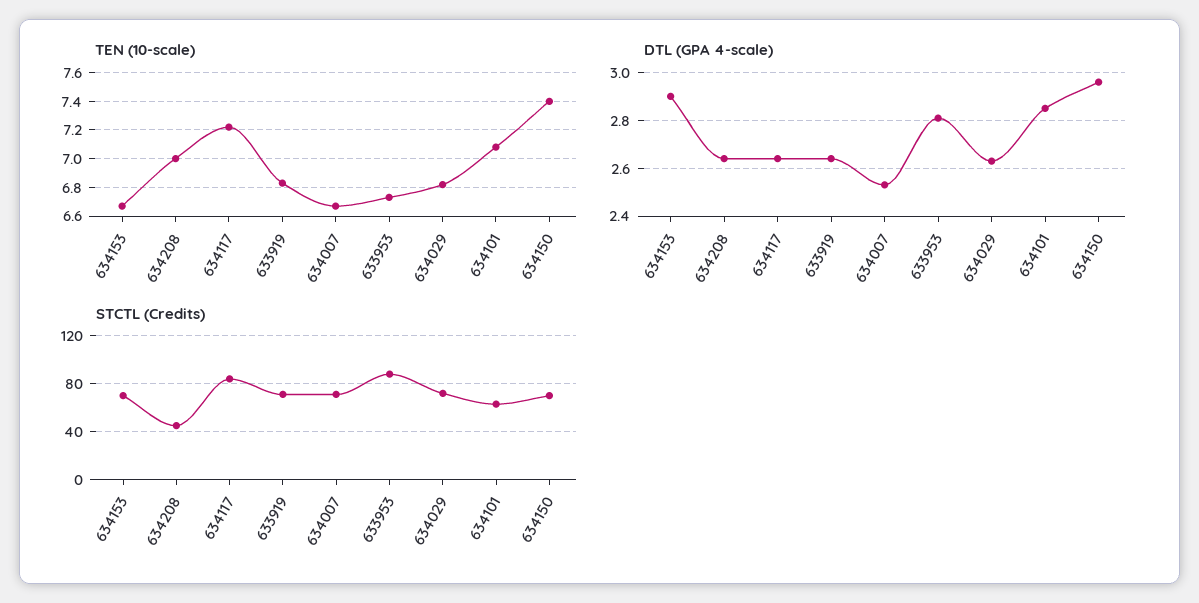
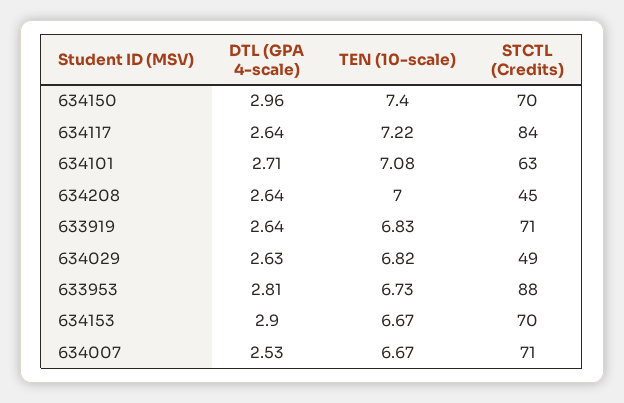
  {
    "TEN (10-scale)": {
      "634153": 6.67,
      "634208": 7,
      "634117": 7.22,
      "633919": 6.83,
      "634007": 6.67,
      "633953": 6.73,
      "634029": 6.82,
      "634101": 7.08,
      "634150": 7.4
    },
    "DTL (GPA 4-scale)": {
      "634153": 2.9,
      "634208": 2.64,
      "634117": 2.64,
      "633919": 2.64,
      "634007": 2.53,
      "633953": 2.81,
      "634029": 2.63,
-     "634101": 2.85,
+     "634101": 2.71,
      "634150": 2.96
    },
    "STCTL (Credits)": {
      "634153": 70,
      "634208": 45,
      "634117": 84,
      "633919": 71,
      "634007": 71,
      "633953": 88,
-     "634029": 70,
+     "634029": 49,
      "634101": 63,
      "634150": 70
    }
  }

